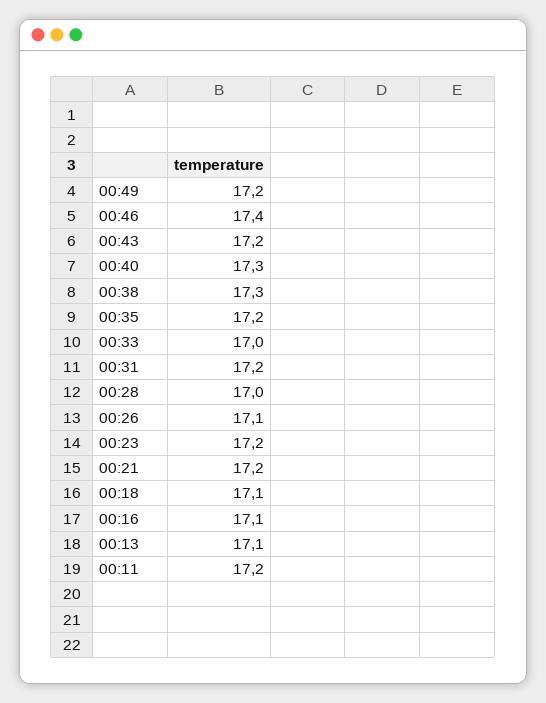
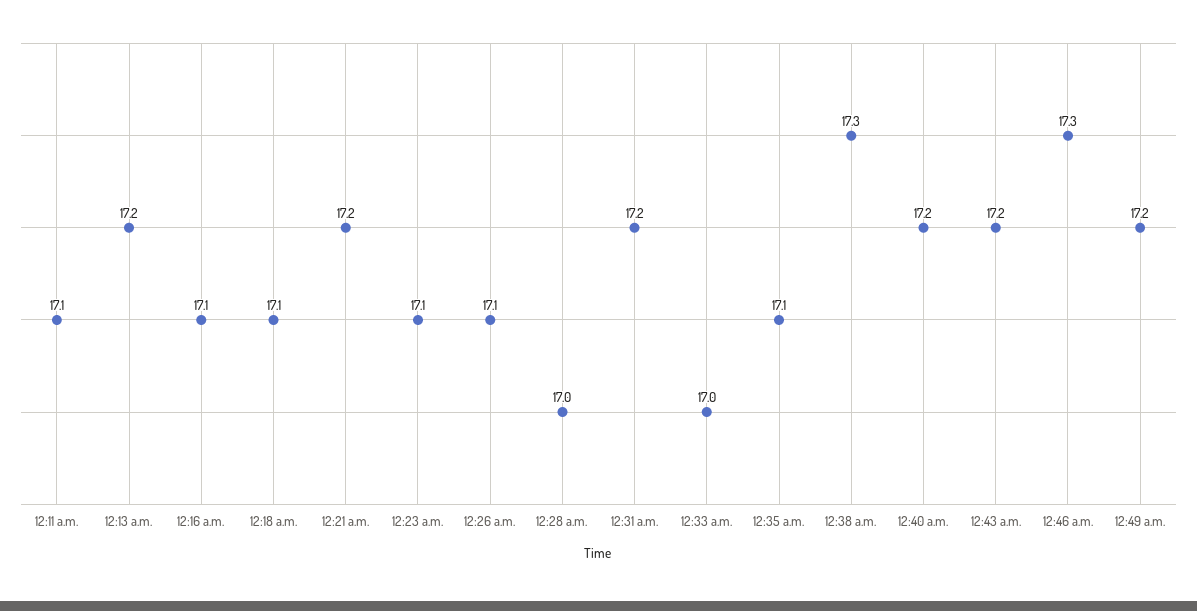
  {
    "00:49": 17.2,
-   "00:46": 17.4,
+   "00:46": 17.3,
    "00:43": 17.2,
-   "00:40": 17.3,
+   "00:40": 17.2,
    "00:38": 17.3,
-   "00:35": 17.2,
+   "00:35": 17.1,
    "00:33": 17,
    "00:31": 17.2,
    "00:28": 17,
    "00:26": 17.1,
-   "00:23": 17.2,
+   "00:23": 17.1,
    "00:21": 17.2,
    "00:18": 17.1,
    "00:16": 17.1,
-   "00:13": 17.1,
+   "00:13": 17.2,
-   "00:11": 17.2
+   "00:11": 17.1
  }

